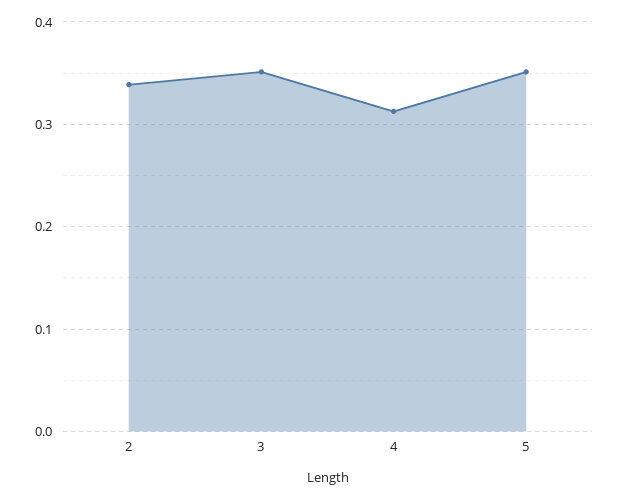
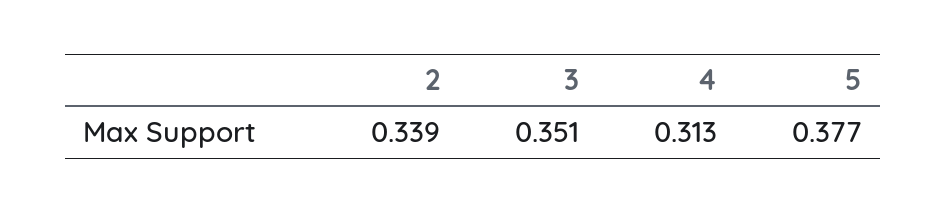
  {
    "2": 0.339,
    "3": 0.351,
    "4": 0.313,
-   "5": 0.35
+   "5": 0.377
  }

